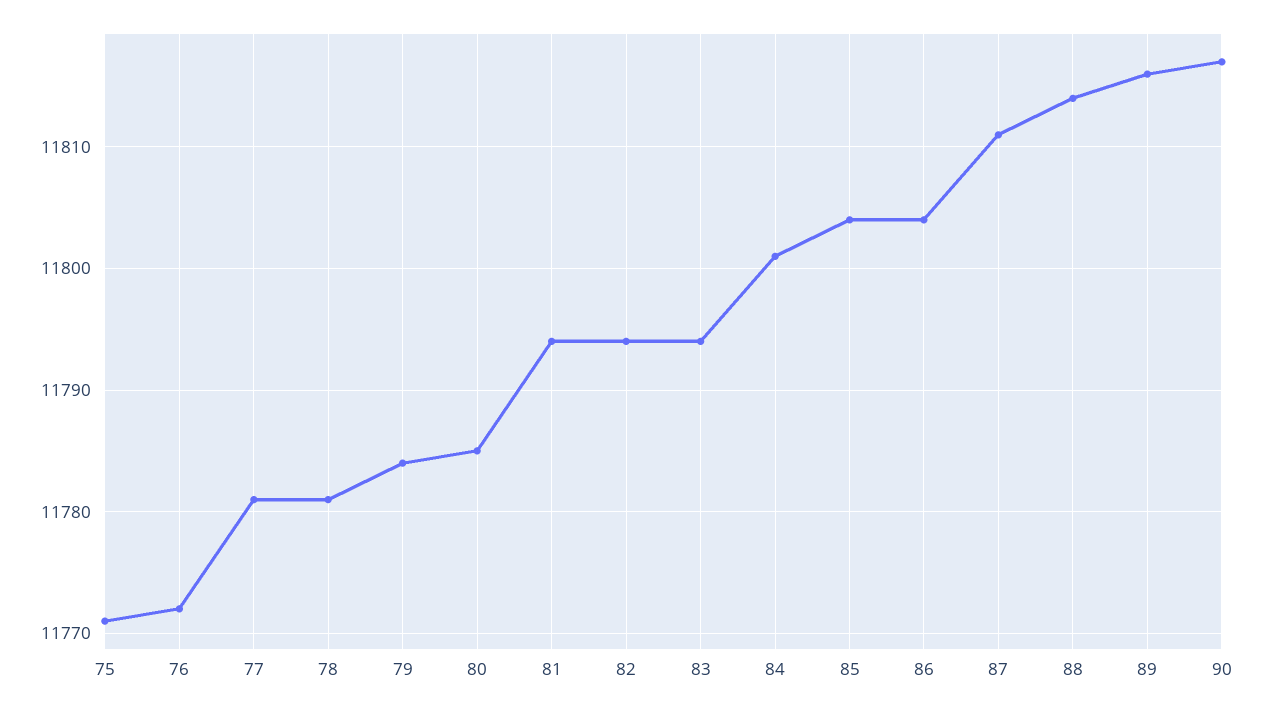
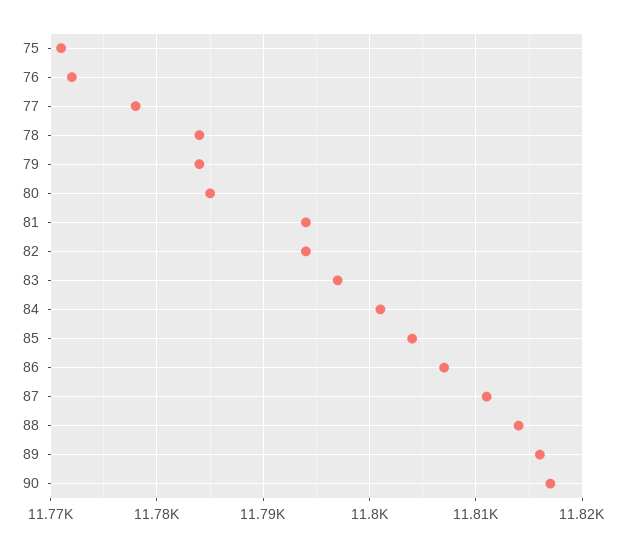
  {
    "75": 11771,
    "76": 11772,
-   "77": 11781,
+   "77": 11778,
-   "78": 11781,
+   "78": 11784,
    "79": 11784,
    "80": 11785,
    "81": 11794,
    "82": 11794,
-   "83": 11794,
+   "83": 11797,
    "84": 11801,
    "85": 11804,
-   "86": 11804,
+   "86": 11807,
    "87": 11811,
    "88": 11814,
    "89": 11816,
    "90": 11817
  }

